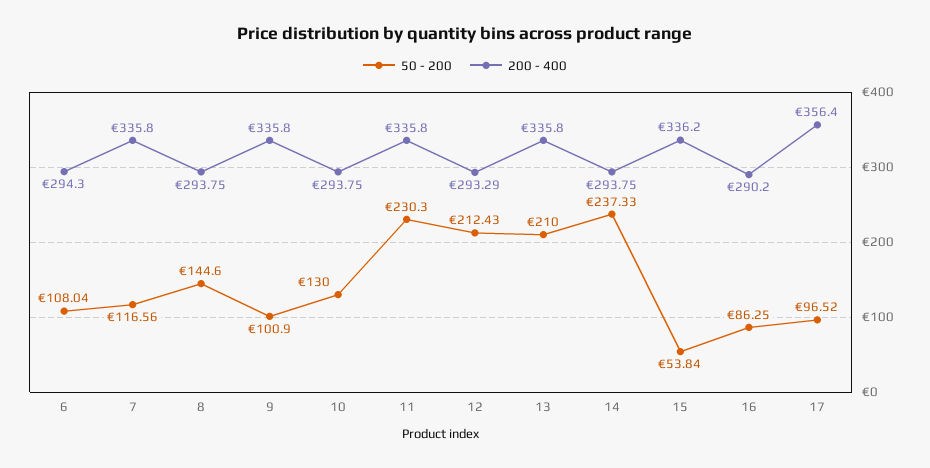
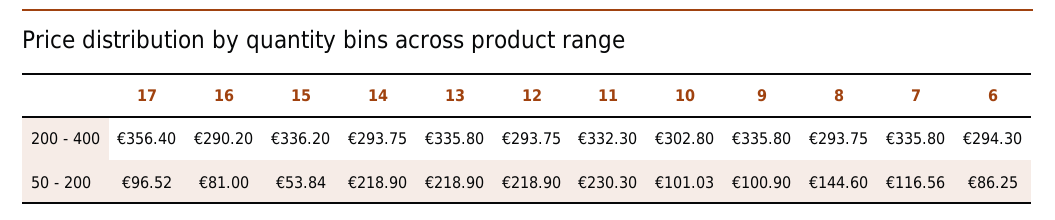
  {
    "50 - 200": {
-     "6": 108.04,
+     "6": 86.25,
      "7": 116.56,
      "8": 144.6,
      "9": 100.9,
-     "10": 130,
+     "10": 101.03,
      "11": 230.3,
-     "12": 212.43,
+     "12": 218.9,
-     "13": 210,
+     "13": 218.9,
-     "14": 237.33,
+     "14": 218.9,
      "15": 53.84,
-     "16": 86.25,
+     "16": 81,
      "17": 96.52
    },
    "200 - 400": {
      "6": 294.3,
      "7": 335.8,
      "8": 293.75,
      "9": 335.8,
-     "10": 293.75,
+     "10": 302.8,
-     "11": 335.8,
+     "11": 332.3,
-     "12": 293.29,
+     "12": 293.75,
      "13": 335.8,
      "14": 293.75,
      "15": 336.2,
      "16": 290.2,
      "17": 356.4
    }
  }

